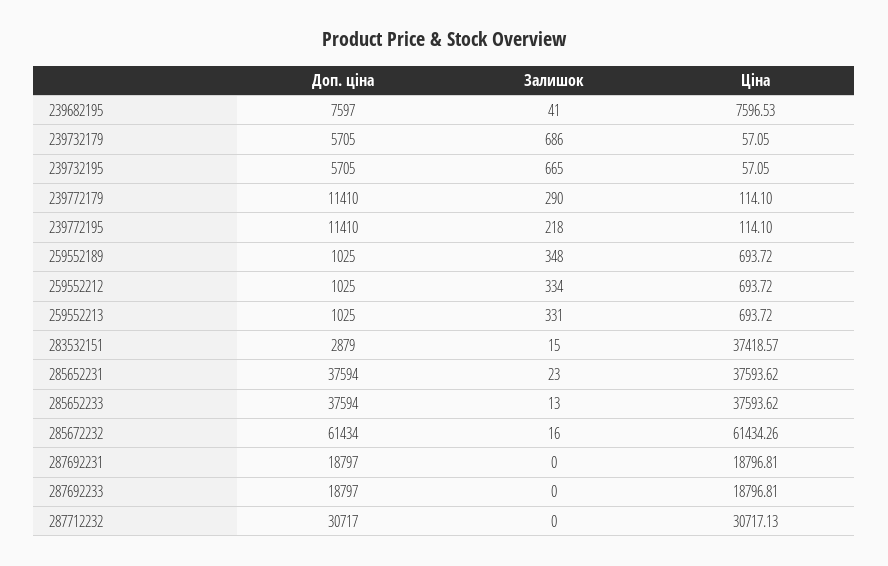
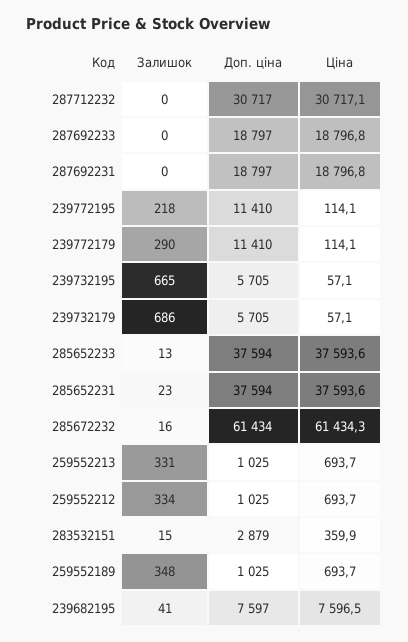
  {
    "Доп. ціна": {
      "239682195": 7597,
      "239732179": 5705,
      "239732195": 5705,
      "239772179": 11410,
      "239772195": 11410,
      "259552189": 1025,
      "259552212": 1025,
      "259552213": 1025,
      "283532151": 2879,
      "285652231": 37594,
      "285652233": 37594,
      "285672232": 61434,
      "287692231": 18797,
      "287692233": 18797,
      "287712232": 30717
    },
    "Залишок": {
      "239682195": 41,
      "239732179": 686,
      "239732195": 665,
      "239772179": 290,
      "239772195": 218,
      "259552189": 348,
      "259552212": 334,
      "259552213": 331,
      "283532151": 15,
      "285652231": 23,
      "285652233": 13,
      "285672232": 16,
      "287692231": 0,
      "287692233": 0,
      "287712232": 0
    },
    "Ціна": {
      "239682195": 7596.53,
      "239732179": 57.05,
      "239732195": 57.05,
      "239772179": 114.1,
      "239772195": 114.1,
      "259552189": 693.72,
      "259552212": 693.72,
      "259552213": 693.72,
-     "283532151": 37418.57,
+     "283532151": 359.9,
      "285652231": 37593.62,
      "285652233": 37593.62,
      "285672232": 61434.26,
      "287692231": 18796.81,
      "287692233": 18796.81,
      "287712232": 30717.13
    }
  }

